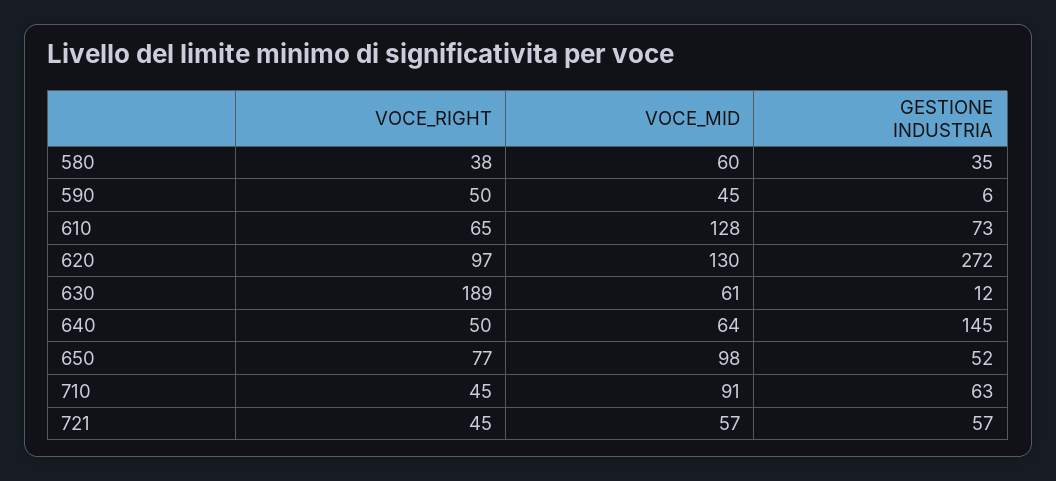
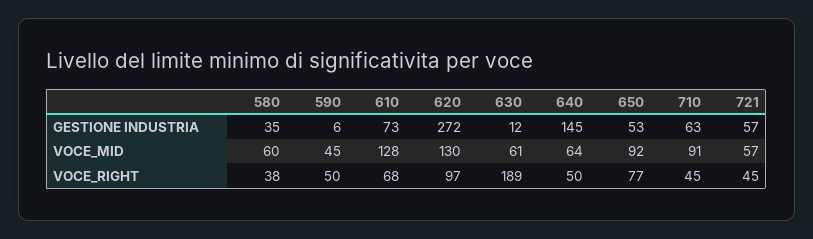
  {
    "VOCE_RIGHT": {
      "580": 38,
      "590": 50,
-     "610": 65,
+     "610": 68,
      "620": 97,
      "630": 189,
      "640": 50,
      "650": 77,
      "710": 45,
      "721": 45
    },
    "VOCE_MID": {
      "580": 60,
      "590": 45,
      "610": 128,
      "620": 130,
      "630": 61,
      "640": 64,
-     "650": 98,
+     "650": 92,
      "710": 91,
      "721": 57
    },
    "GESTIONE INDUSTRIA": {
      "580": 35,
      "590": 6,
      "610": 73,
      "620": 272,
      "630": 12,
      "640": 145,
-     "650": 52,
+     "650": 53,
      "710": 63,
      "721": 57
    }
  }

